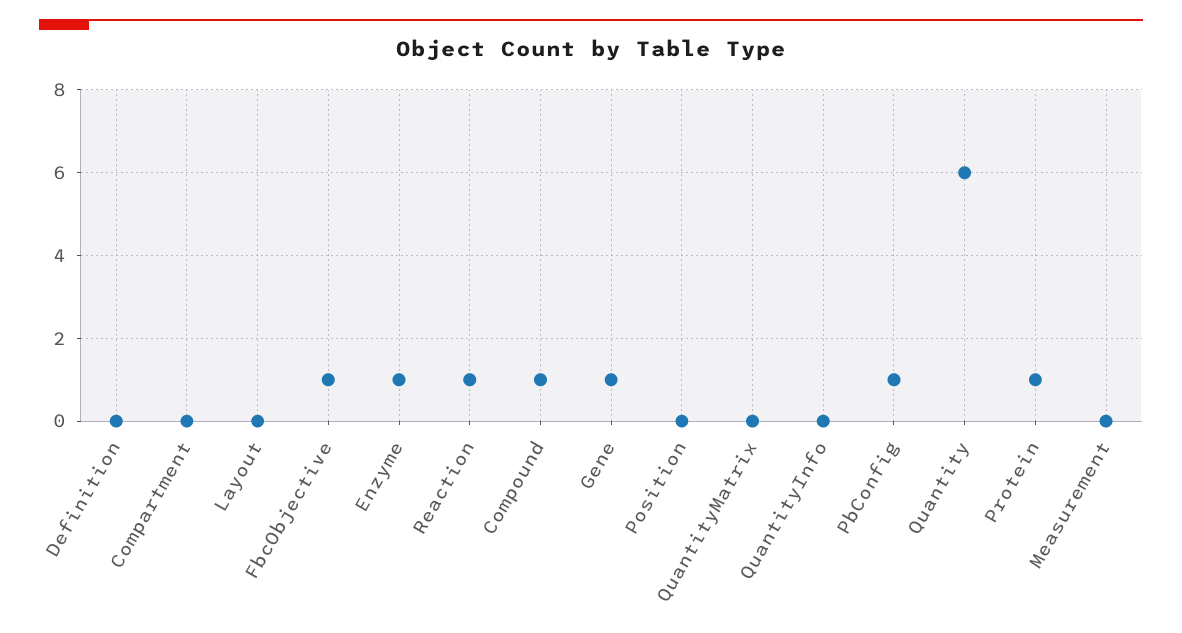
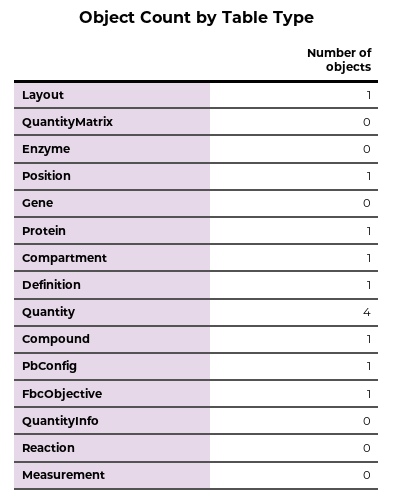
  {
-   "Definition": 0,
+   "Definition": 1,
-   "Compartment": 0,
+   "Compartment": 1,
-   "Layout": 0,
+   "Layout": 1,
    "FbcObjective": 1,
-   "Enzyme": 1,
+   "Enzyme": 0,
-   "Reaction": 1,
+   "Reaction": 0,
    "Compound": 1,
-   "Gene": 1,
+   "Gene": 0,
-   "Position": 0,
+   "Position": 1,
    "QuantityMatrix": 0,
    "QuantityInfo": 0,
    "PbConfig": 1,
-   "Quantity": 6,
+   "Quantity": 4,
    "Protein": 1,
    "Measurement": 0
  }

